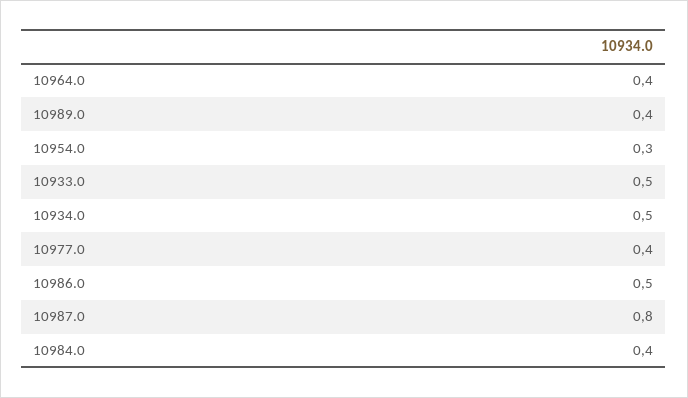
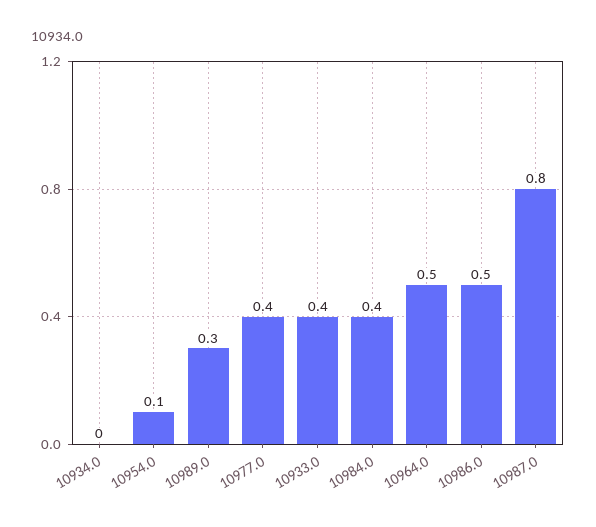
  {
-   "10964.0": 0.4,
+   "10964.0": 0.5,
-   "10989.0": 0.4,
+   "10989.0": 0.3,
-   "10954.0": 0.3,
+   "10954.0": 0.1,
-   "10933.0": 0.5,
+   "10933.0": 0.4,
-   "10934.0": 0.5,
+   "10934.0": 0,
    "10977.0": 0.4,
    "10986.0": 0.5,
    "10987.0": 0.8,
    "10984.0": 0.4
  }

